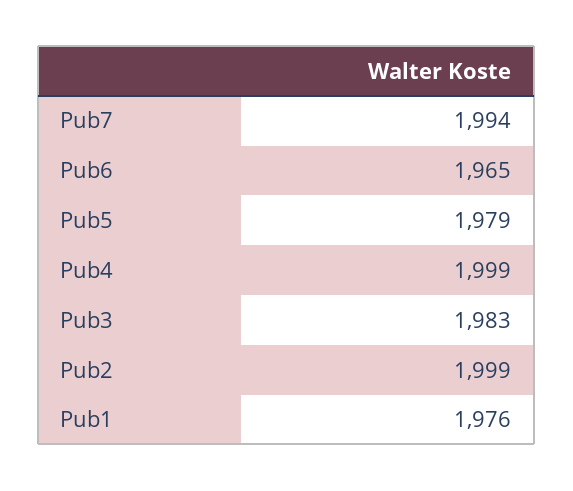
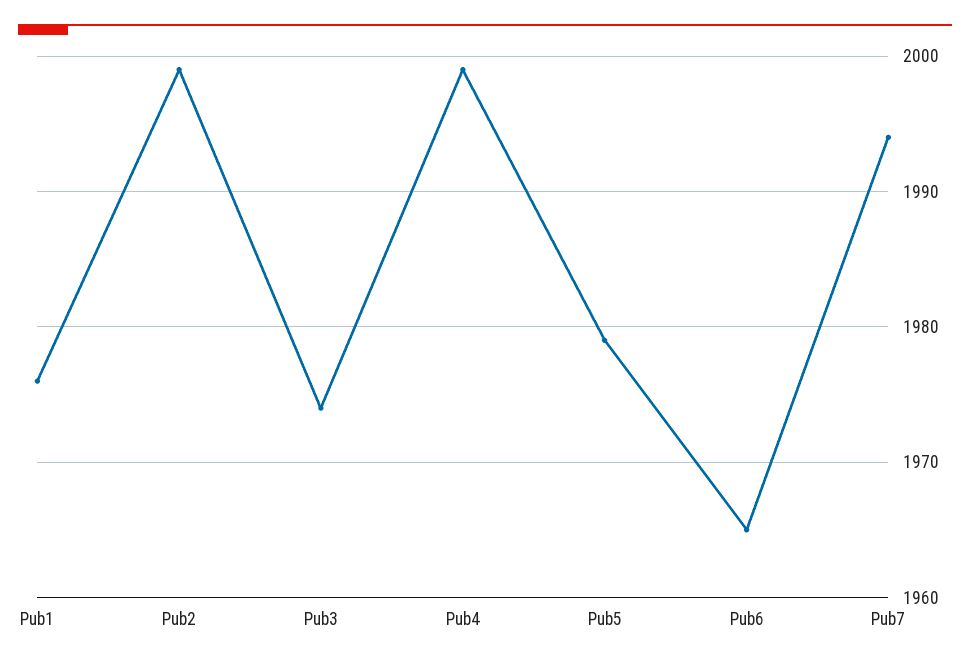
  {
    "Pub7": 1994,
    "Pub6": 1965,
    "Pub5": 1979,
    "Pub4": 1999,
-   "Pub3": 1983,
+   "Pub3": 1974,
    "Pub2": 1999,
    "Pub1": 1976
  }

